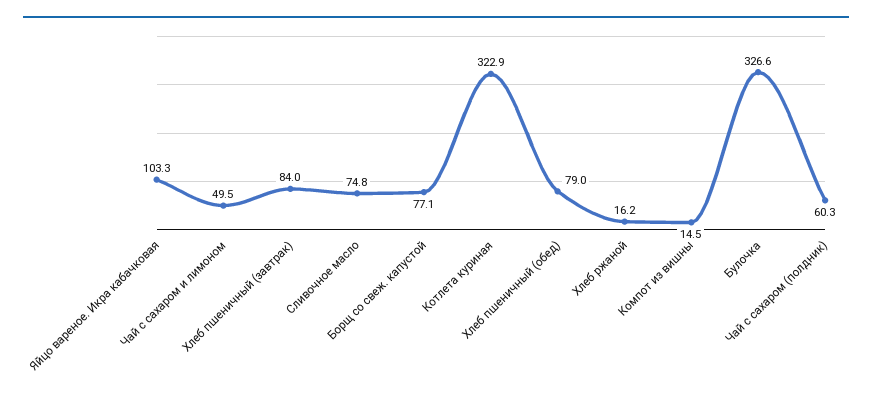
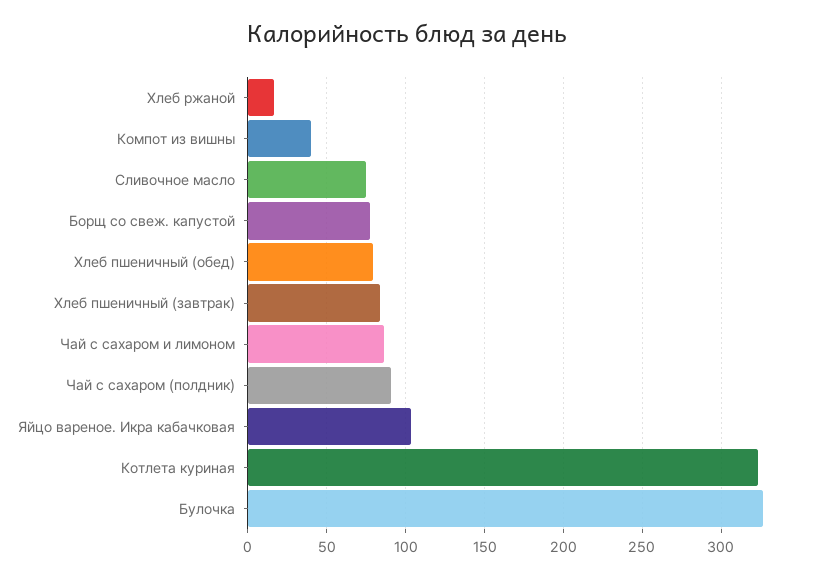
  {
    "Яйцо вареное. Икра кабачковая": 103.3,
-   "Чай с сахаром и лимоном": 49.5,
+   "Чай с сахаром и лимоном": 85,
    "Хлеб пшеничный (завтрак)": 84,
    "Сливочное масло": 74.8,
    "Борщ со свеж. капустой": 77.1,
    "Котлета куриная": 322.9,
    "Хлеб пшеничный (обед)": 79,
    "Хлеб ржаной": 16.2,
-   "Компот из вишны": 14.5,
+   "Компот из вишны": 40,
    "Булочка": 326.6,
-   "Чай с сахаром (полдник)": 60.3
+   "Чай с сахаром (полдник)": 90
  }

